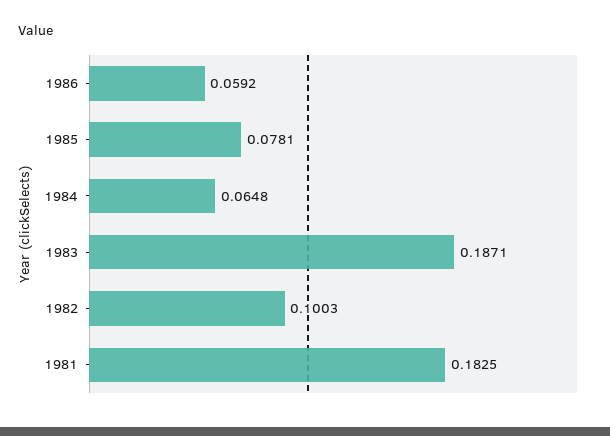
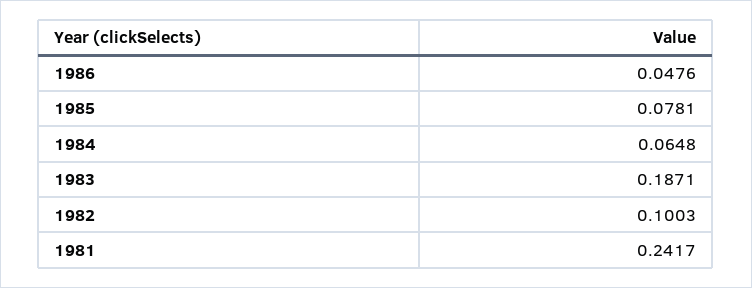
  {
-   "1986": 0.0592,
+   "1986": 0.0476,
    "1985": 0.0781,
    "1984": 0.0648,
    "1983": 0.1871,
    "1982": 0.1003,
-   "1981": 0.1825
+   "1981": 0.2417
  }

